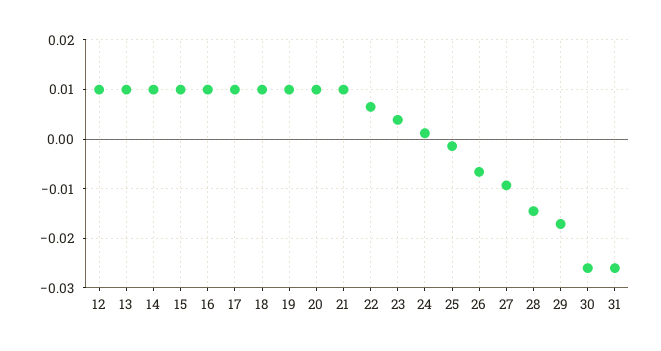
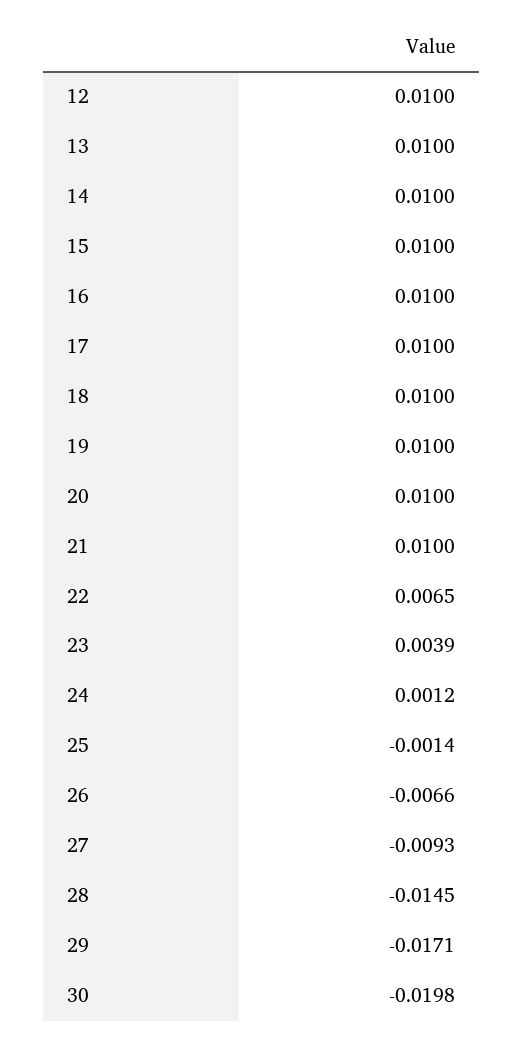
  {
    "12": 0.01,
    "13": 0.01,
    "14": 0.01,
    "15": 0.01,
    "16": 0.01,
    "17": 0.01,
    "18": 0.01,
    "19": 0.01,
    "20": 0.01,
    "21": 0.01,
    "22": 0.0065,
    "23": 0.0039,
    "24": 0.0012,
    "25": -0.0014,
    "26": -0.0066,
    "27": -0.0093,
    "28": -0.0145,
    "29": -0.0171,
-   "30": -0.026,
+   "30": -0.0198
-   "31": -0.026
  }

